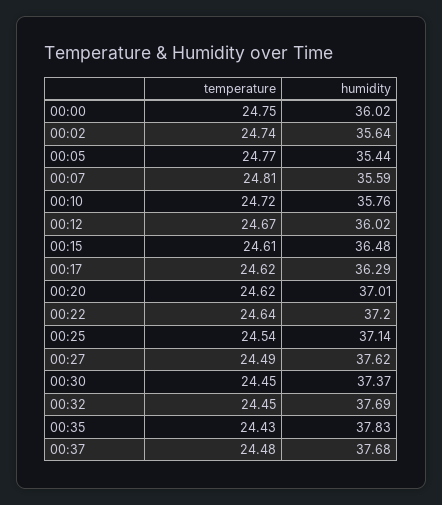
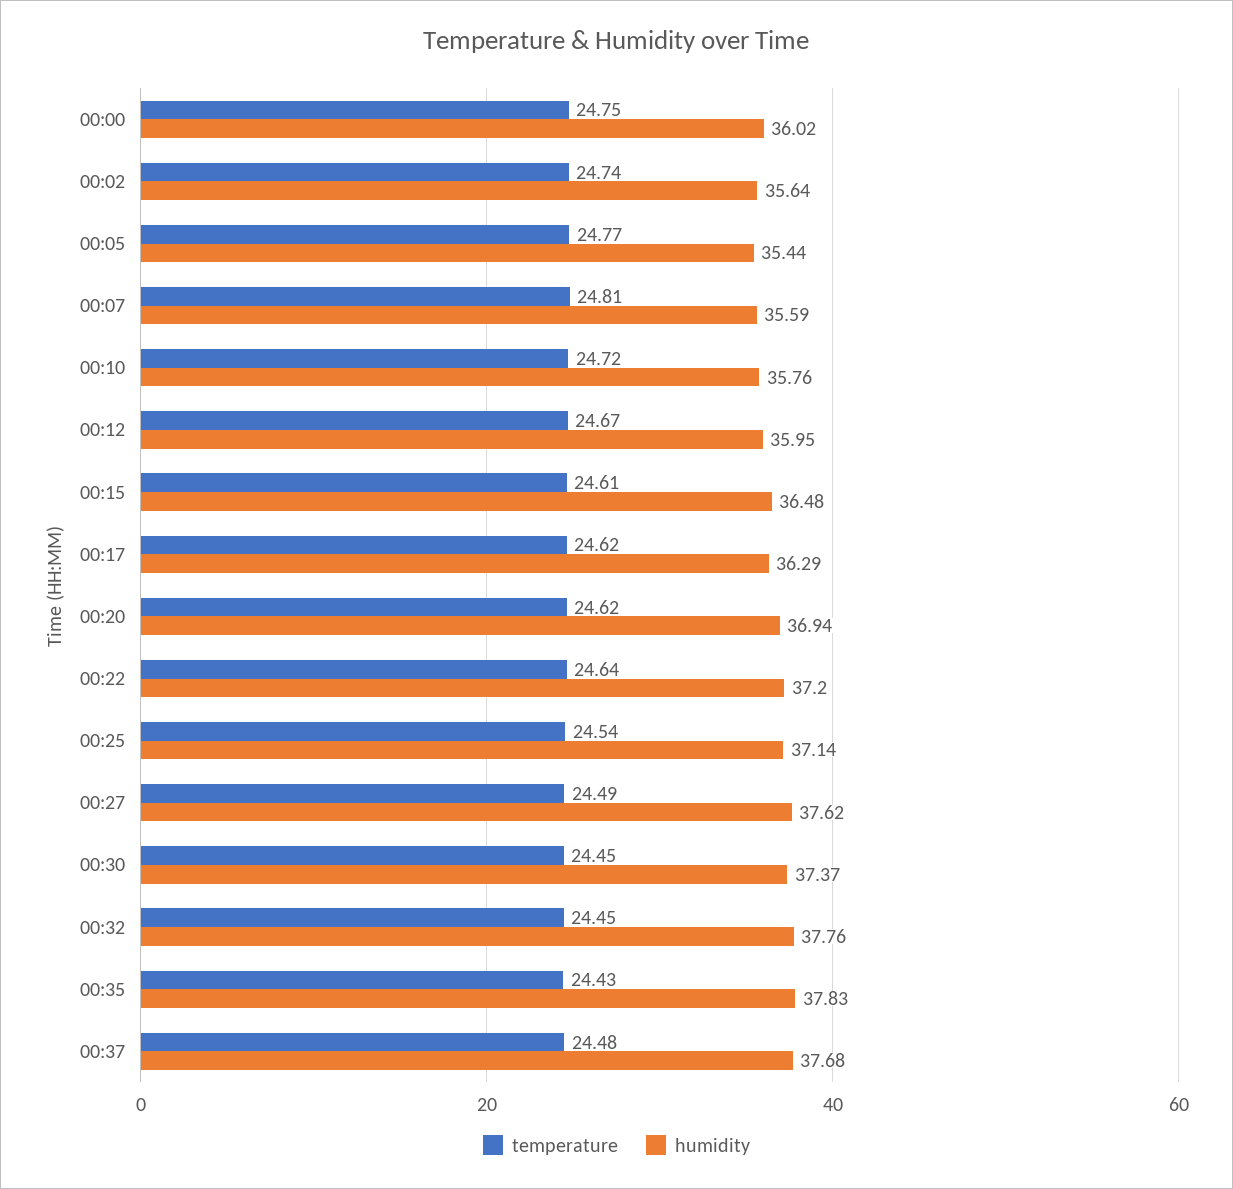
  {
    "temperature": {
      "00:00": 24.75,
      "00:02": 24.74,
      "00:05": 24.77,
      "00:07": 24.81,
      "00:10": 24.72,
      "00:12": 24.67,
      "00:15": 24.61,
      "00:17": 24.62,
      "00:20": 24.62,
      "00:22": 24.64,
      "00:25": 24.54,
      "00:27": 24.49,
      "00:30": 24.45,
      "00:32": 24.45,
      "00:35": 24.43,
      "00:37": 24.48
    },
    "humidity": {
      "00:00": 36.02,
      "00:02": 35.64,
      "00:05": 35.44,
      "00:07": 35.59,
      "00:10": 35.76,
-     "00:12": 36.02,
+     "00:12": 35.95,
      "00:15": 36.48,
      "00:17": 36.29,
-     "00:20": 37.01,
+     "00:20": 36.94,
      "00:22": 37.2,
      "00:25": 37.14,
      "00:27": 37.62,
      "00:30": 37.37,
-     "00:32": 37.69,
+     "00:32": 37.76,
      "00:35": 37.83,
      "00:37": 37.68
    }
  }

